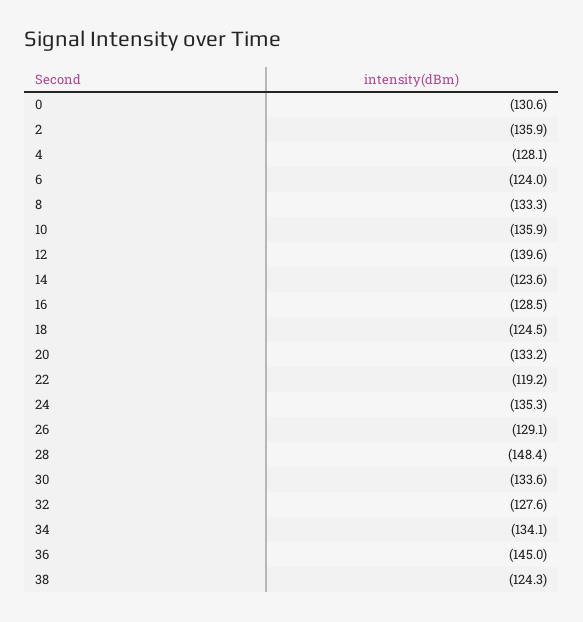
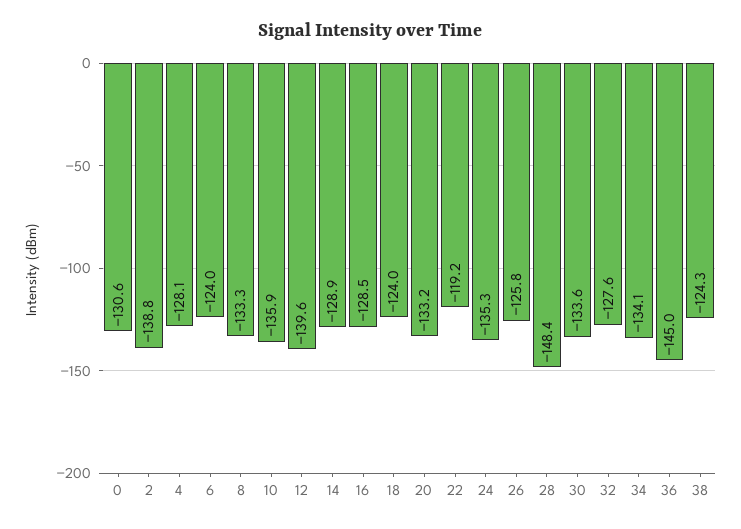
  {
    "0": -130.6,
-   "2": -135.9,
+   "2": -138.8,
    "4": -128.1,
    "6": -124,
    "8": -133.3,
    "10": -135.9,
    "12": -139.6,
-   "14": -123.6,
+   "14": -128.9,
    "16": -128.5,
-   "18": -124.5,
+   "18": -124,
    "20": -133.2,
    "22": -119.2,
    "24": -135.3,
-   "26": -129.1,
+   "26": -125.8,
    "28": -148.4,
    "30": -133.6,
    "32": -127.6,
    "34": -134.1,
    "36": -145,
    "38": -124.3
  }

